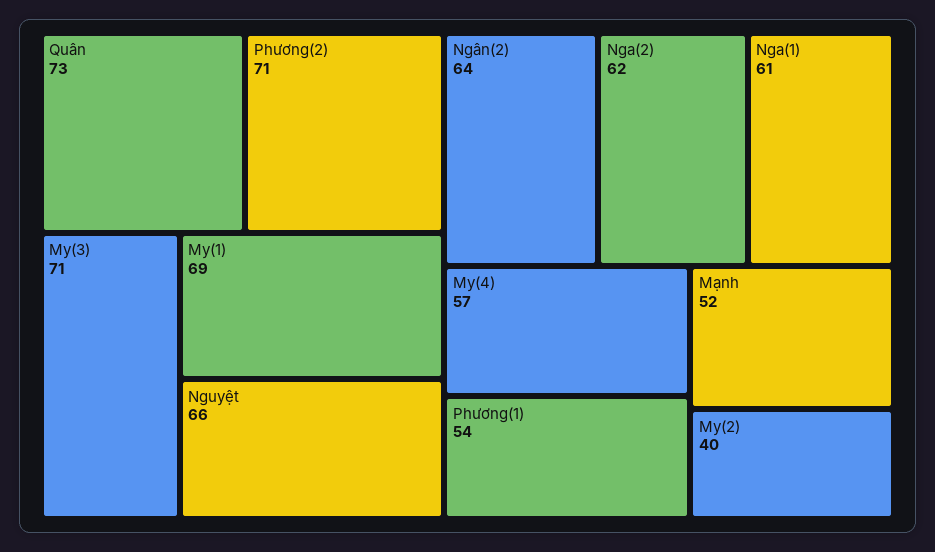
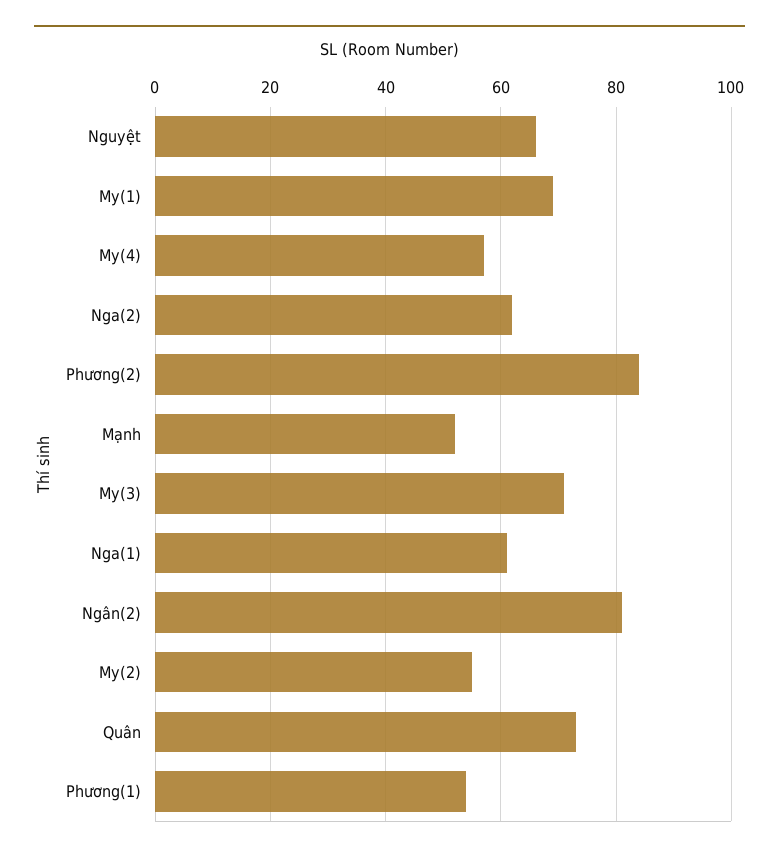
  {
    "Quân": 73,
-   "Phương(2)": 71,
+   "Phương(2)": 85,
    "My(3)": 71,
    "My(1)": 69,
    "Nguyệt": 66,
-   "Ngân(2)": 64,
+   "Ngân(2)": 80,
    "Nga(2)": 62,
    "Nga(1)": 61,
    "My(4)": 57,
    "Phương(1)": 54,
    "Mạnh": 52,
-   "My(2)": 40
+   "My(2)": 55
  }

